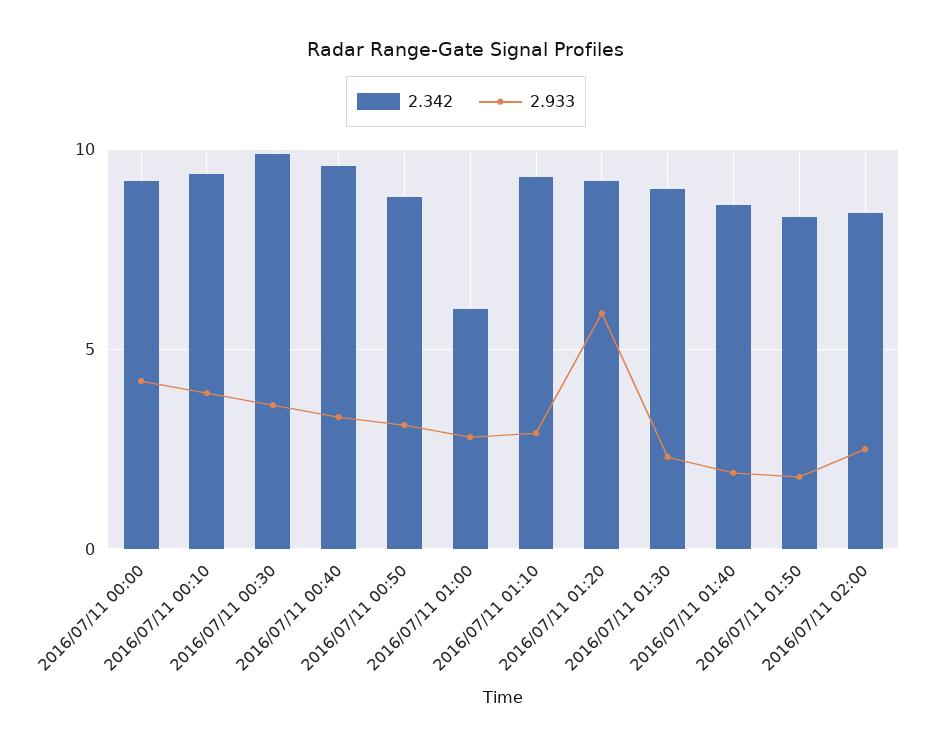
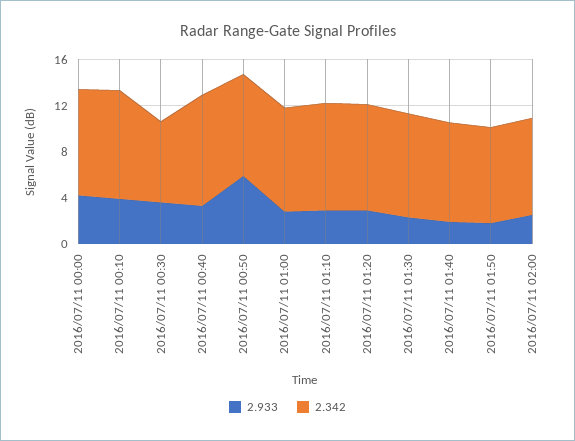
  {
    "2.342": {
      "2016/07/11 00:00": 9,
      "2016/07/11 00:10": 9.5,
-     "2016/07/11 00:30": 10,
+     "2016/07/11 00:30": 7,
      "2016/07/11 00:40": 9.5,
      "2016/07/11 00:50": 9,
-     "2016/07/11 01:00": 6,
+     "2016/07/11 01:00": 9,
      "2016/07/11 01:10": 9.5,
      "2016/07/11 01:20": 9,
      "2016/07/11 01:30": 9,
      "2016/07/11 01:40": 8.5,
      "2016/07/11 01:50": 8.5,
      "2016/07/11 02:00": 8.5
    },
    "2.933": {
      "2016/07/11 00:00": 4,
      "2016/07/11 00:10": 4,
      "2016/07/11 00:30": 3.5,
      "2016/07/11 00:40": 3.5,
-     "2016/07/11 00:50": 3,
+     "2016/07/11 00:50": 6,
      "2016/07/11 01:00": 3,
      "2016/07/11 01:10": 3,
-     "2016/07/11 01:20": 6,
+     "2016/07/11 01:20": 3,
      "2016/07/11 01:30": 2.5,
      "2016/07/11 01:40": 2,
      "2016/07/11 01:50": 2,
      "2016/07/11 02:00": 2.5
    }
  }

